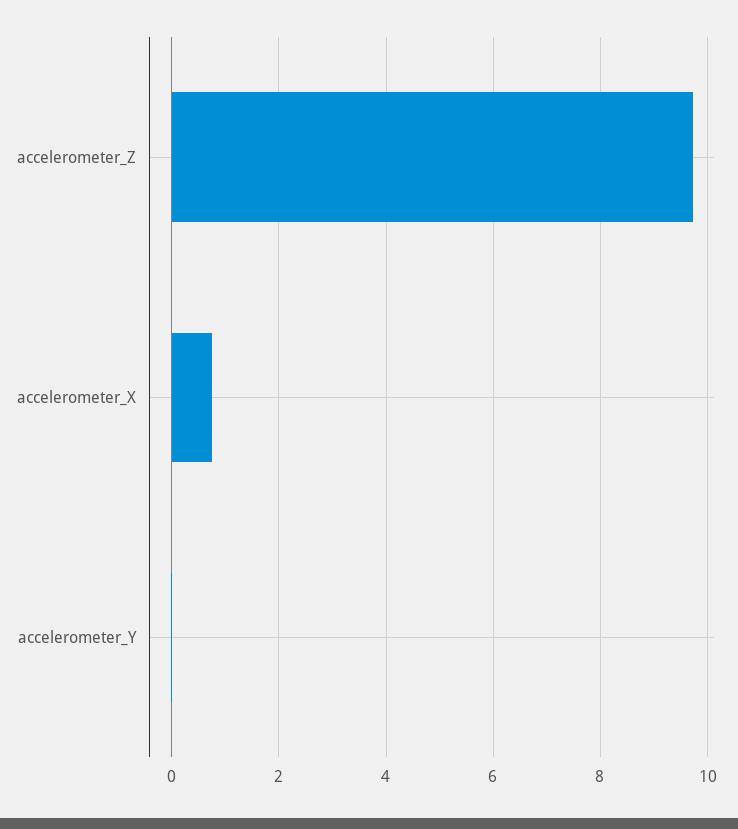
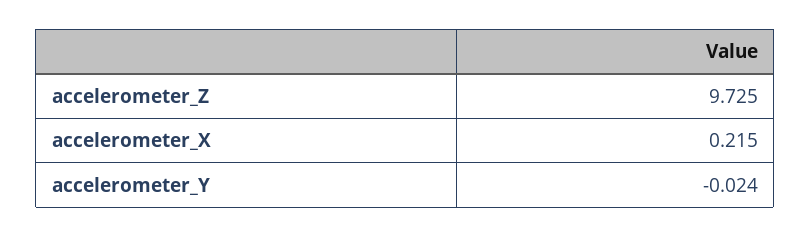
  {
    "accelerometer_Z": 9.725,
-   "accelerometer_X": 0.8,
+   "accelerometer_X": 0.215,
    "accelerometer_Y": -0.024
  }

